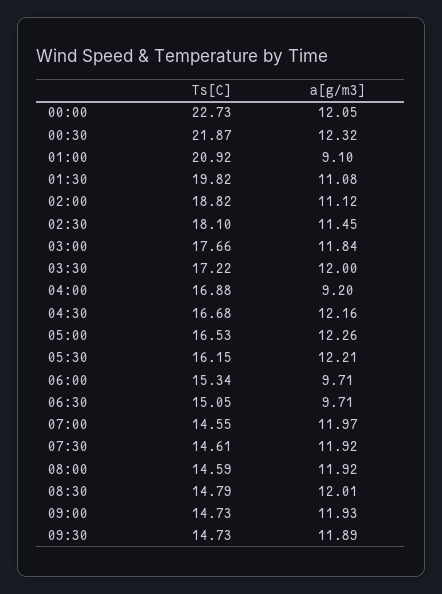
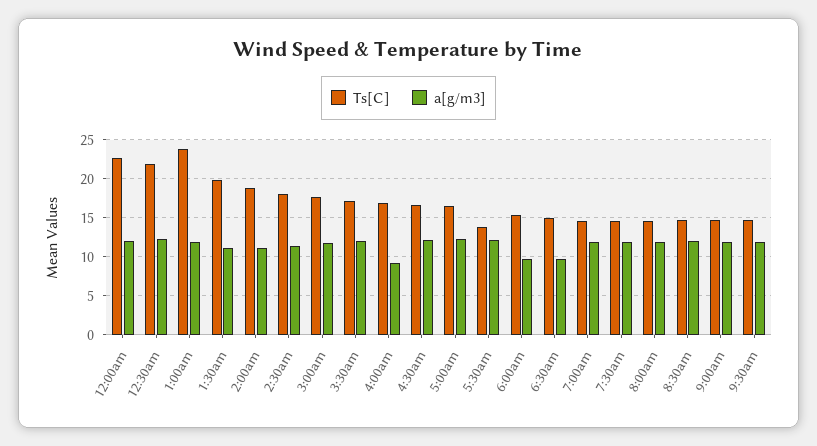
  {
    "Ts[C]": {
      "00:00": 22.73,
      "00:30": 21.87,
-     "01:00": 20.92,
+     "01:00": 24,
      "01:30": 19.82,
      "02:00": 18.82,
      "02:30": 18.1,
      "03:00": 17.66,
      "03:30": 17.22,
      "04:00": 16.88,
      "04:30": 16.68,
      "05:00": 16.53,
-     "05:30": 16.15,
+     "05:30": 14,
      "06:00": 15.34,
      "06:30": 15.05,
      "07:00": 14.55,
      "07:30": 14.61,
      "08:00": 14.59,
      "08:30": 14.79,
      "09:00": 14.73,
      "09:30": 14.73
    },
    "a[g/m3]": {
      "00:00": 12.05,
      "00:30": 12.32,
-     "01:00": 9.1,
+     "01:00": 12,
      "01:30": 11.08,
      "02:00": 11.12,
      "02:30": 11.45,
      "03:00": 11.84,
      "03:30": 12,
      "04:00": 9.2,
      "04:30": 12.16,
      "05:00": 12.26,
      "05:30": 12.21,
      "06:00": 9.71,
      "06:30": 9.71,
      "07:00": 11.97,
      "07:30": 11.92,
      "08:00": 11.92,
      "08:30": 12.01,
      "09:00": 11.93,
      "09:30": 11.89
    }
  }

